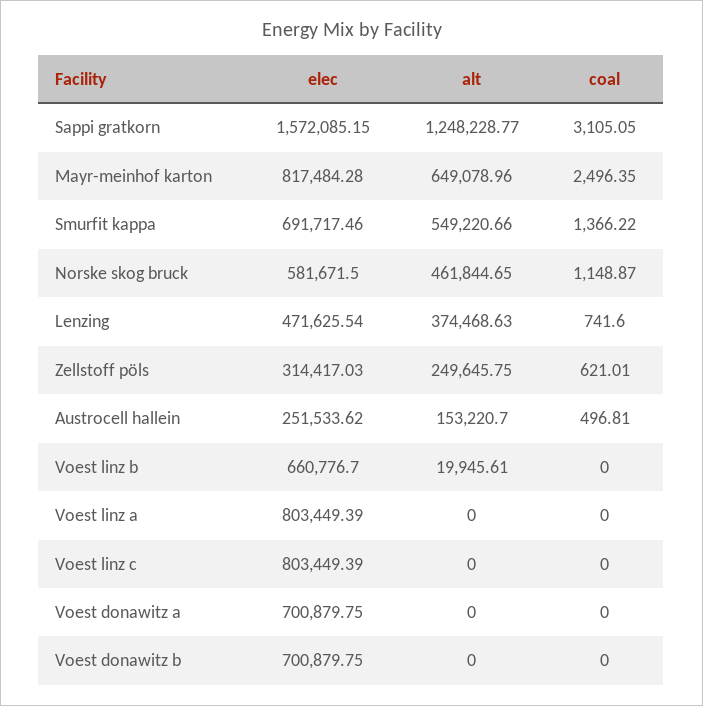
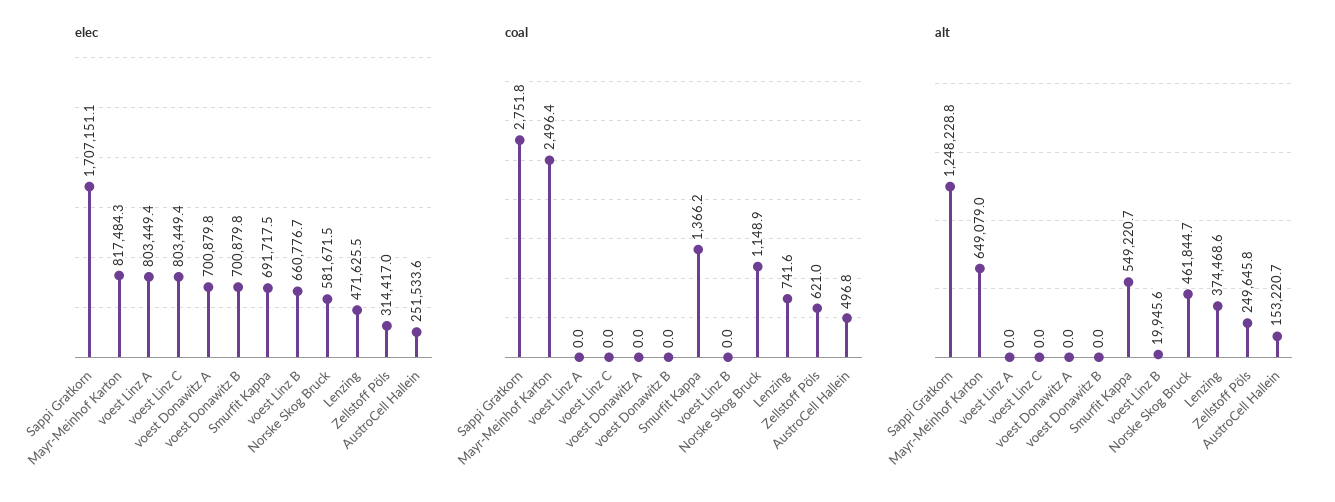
  {
    "elec": {
-     "Sappi gratkorn": 1572085.15,
+     "Sappi gratkorn": 1707151.1,
      "Mayr-meinhof karton": 817484.28,
      "Smurfit kappa": 691717.46,
      "Norske skog bruck": 581671.5,
      "Lenzing": 471625.54,
      "Zellstoff pöls": 314417.03,
      "Austrocell hallein": 251533.62,
      "Voest linz b": 660776.7,
      "Voest linz a": 803449.39,
      "Voest linz c": 803449.39,
      "Voest donawitz a": 700879.75,
      "Voest donawitz b": 700879.75
    },
    "alt": {
      "Sappi gratkorn": 1248228.77,
      "Mayr-meinhof karton": 649078.96,
      "Smurfit kappa": 549220.66,
      "Norske skog bruck": 461844.65,
      "Lenzing": 374468.63,
      "Zellstoff pöls": 249645.75,
      "Austrocell hallein": 153220.7,
      "Voest linz b": 19945.61,
      "Voest linz a": 0,
      "Voest linz c": 0,
      "Voest donawitz a": 0,
      "Voest donawitz b": 0
    },
    "coal": {
-     "Sappi gratkorn": 3105.05,
+     "Sappi gratkorn": 2751.8,
      "Mayr-meinhof karton": 2496.35,
      "Smurfit kappa": 1366.22,
      "Norske skog bruck": 1148.87,
      "Lenzing": 741.6,
      "Zellstoff pöls": 621.01,
      "Austrocell hallein": 496.81,
      "Voest linz b": 0,
      "Voest linz a": 0,
      "Voest linz c": 0,
      "Voest donawitz a": 0,
      "Voest donawitz b": 0
    }
  }

